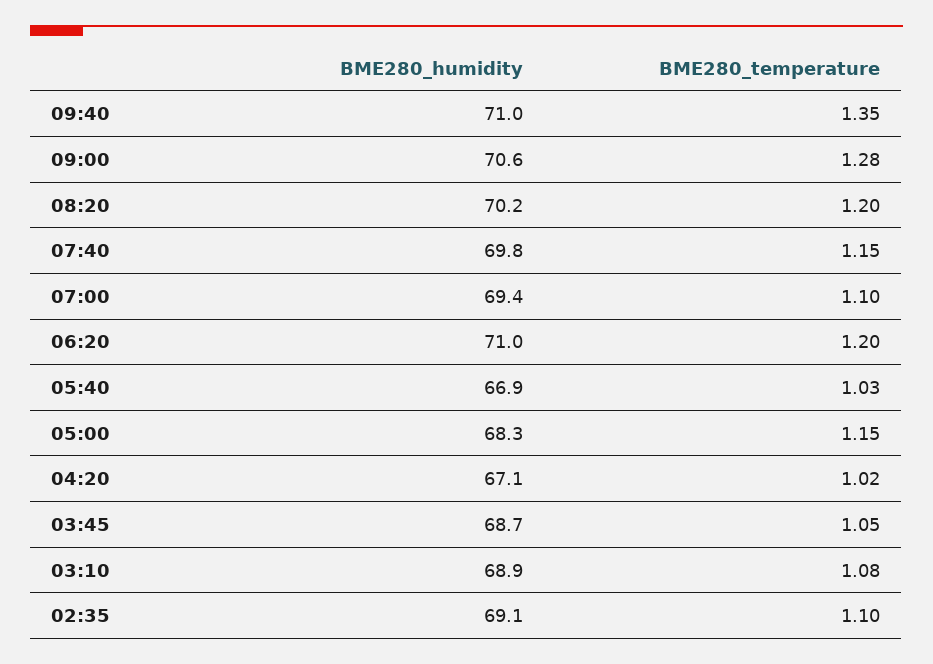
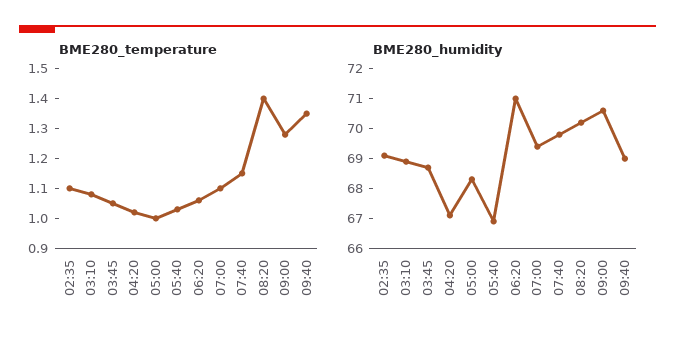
  {
    "BME280_humidity": {
-     "09:40": 71,
+     "09:40": 69,
      "09:00": 70.6,
      "08:20": 70.2,
      "07:40": 69.8,
      "07:00": 69.4,
      "06:20": 71,
      "05:40": 66.9,
      "05:00": 68.3,
      "04:20": 67.1,
      "03:45": 68.7,
      "03:10": 68.9,
      "02:35": 69.1
    },
    "BME280_temperature": {
      "09:40": 1.35,
      "09:00": 1.28,
-     "08:20": 1.2,
+     "08:20": 1.4,
      "07:40": 1.15,
      "07:00": 1.1,
-     "06:20": 1.2,
+     "06:20": 1.05,
      "05:40": 1.03,
-     "05:00": 1.15,
+     "05:00": 1,
      "04:20": 1.02,
      "03:45": 1.05,
      "03:10": 1.08,
      "02:35": 1.1
    }
  }

